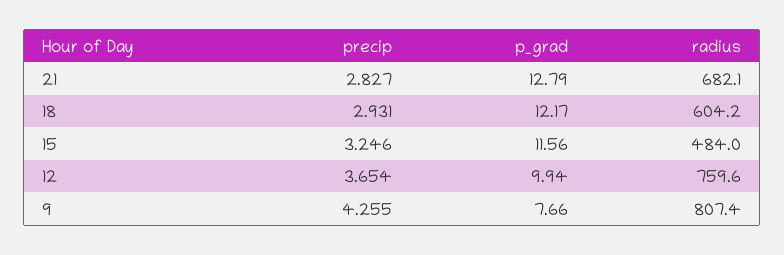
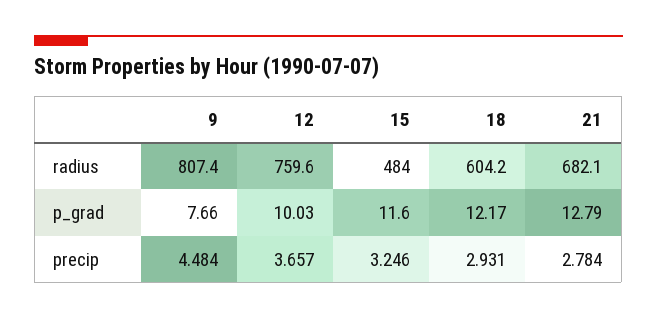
  {
    "precip": {
-     "21": 2.827,
+     "21": 2.784,
      "18": 2.931,
      "15": 3.246,
-     "12": 3.654,
+     "12": 3.657,
-     "9": 4.255
+     "9": 4.484
    },
    "p_grad": {
      "21": 12.79,
      "18": 12.17,
-     "15": 11.56,
+     "15": 11.6,
-     "12": 9.94,
+     "12": 10.03,
      "9": 7.66
    },
    "radius": {
      "21": 682.1,
      "18": 604.2,
      "15": 484,
      "12": 759.6,
      "9": 807.4
    }
  }

